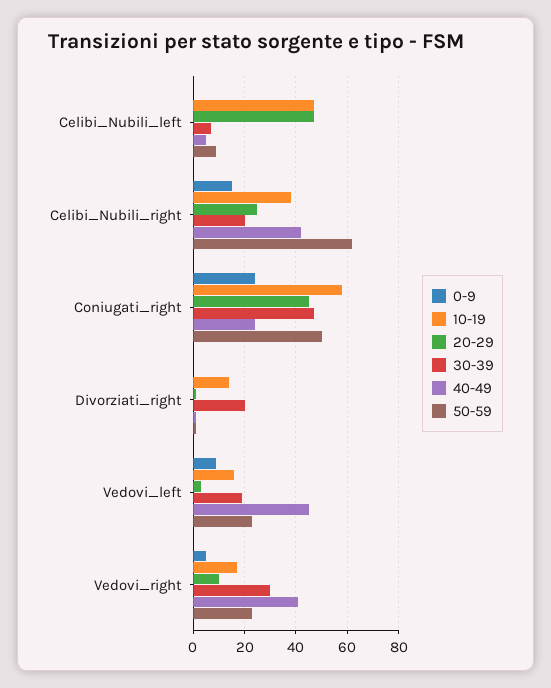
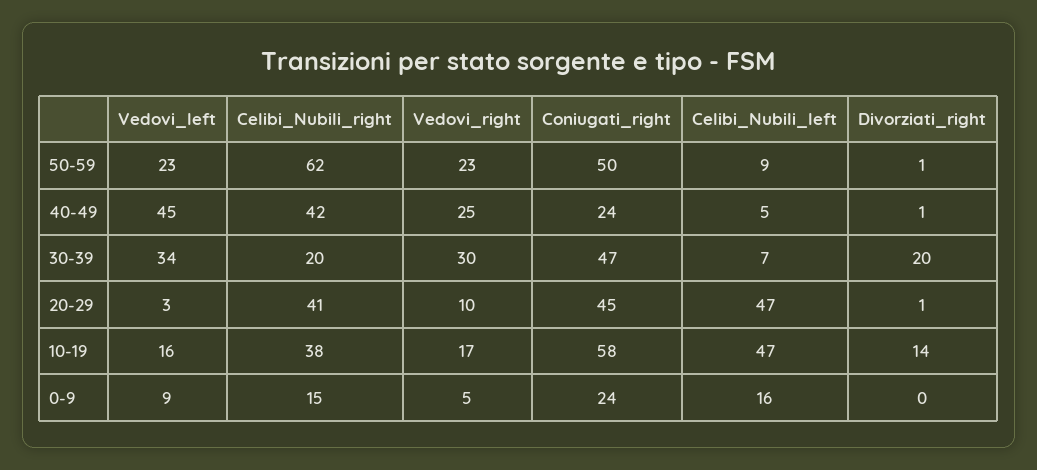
  {
    "0-9": {
-     "Celibi_Nubili_left": 0,
+     "Celibi_Nubili_left": 16,
      "Celibi_Nubili_right": 15,
      "Coniugati_right": 24,
      "Divorziati_right": 0,
      "Vedovi_left": 9,
      "Vedovi_right": 5
    },
    "10-19": {
      "Celibi_Nubili_left": 47,
      "Celibi_Nubili_right": 38,
      "Coniugati_right": 58,
      "Divorziati_right": 14,
      "Vedovi_left": 16,
      "Vedovi_right": 17
    },
    "20-29": {
      "Celibi_Nubili_left": 47,
-     "Celibi_Nubili_right": 25,
+     "Celibi_Nubili_right": 41,
      "Coniugati_right": 45,
      "Divorziati_right": 1,
      "Vedovi_left": 3,
      "Vedovi_right": 10
    },
    "30-39": {
      "Celibi_Nubili_left": 7,
      "Celibi_Nubili_right": 20,
      "Coniugati_right": 47,
      "Divorziati_right": 20,
-     "Vedovi_left": 20,
+     "Vedovi_left": 34,
      "Vedovi_right": 30
    },
    "40-49": {
      "Celibi_Nubili_left": 5,
      "Celibi_Nubili_right": 42,
      "Coniugati_right": 24,
      "Divorziati_right": 1,
      "Vedovi_left": 45,
-     "Vedovi_right": 40
+     "Vedovi_right": 25
    },
    "50-59": {
      "Celibi_Nubili_left": 9,
      "Celibi_Nubili_right": 62,
      "Coniugati_right": 50,
      "Divorziati_right": 1,
      "Vedovi_left": 23,
      "Vedovi_right": 23
    }
  }

